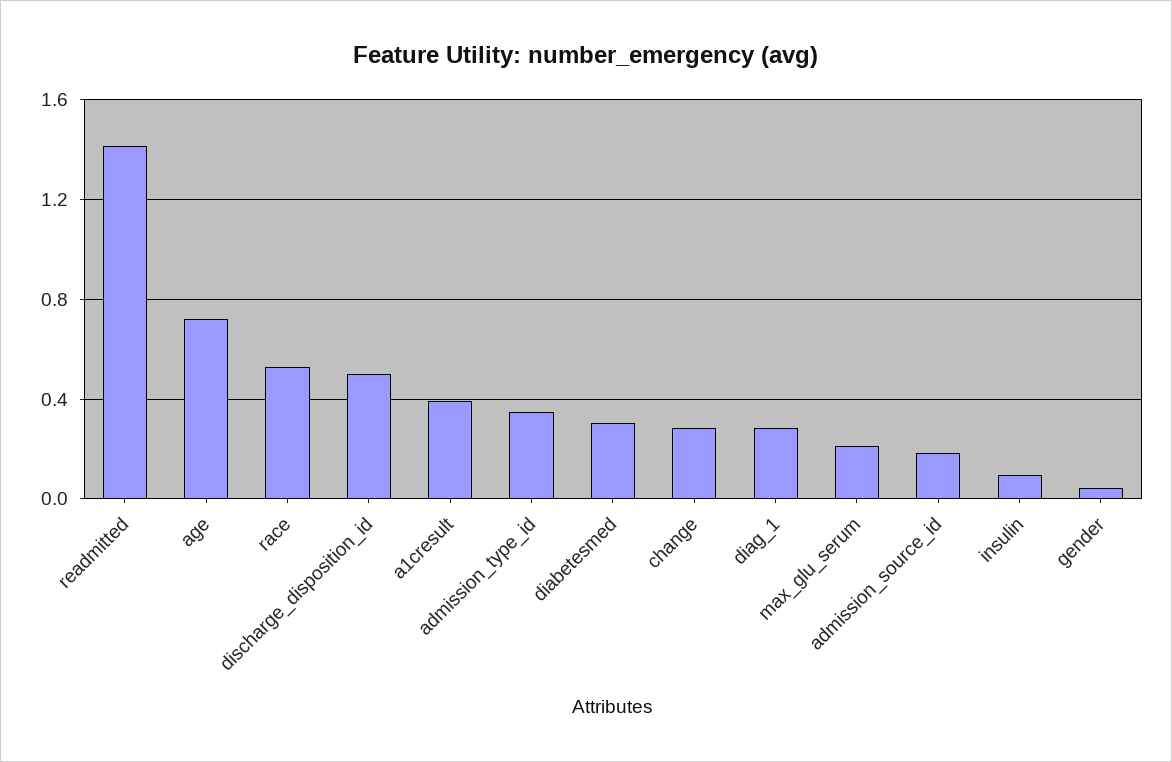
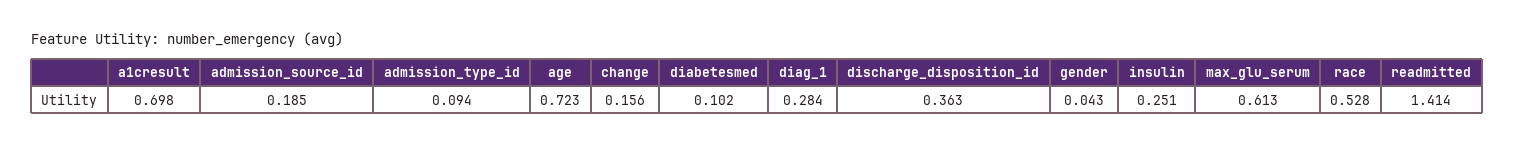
  {
    "readmitted": 1.414,
    "age": 0.723,
    "race": 0.528,
-   "discharge_disposition_id": 0.5,
+   "discharge_disposition_id": 0.363,
-   "a1cresult": 0.4,
+   "a1cresult": 0.698,
-   "admission_type_id": 0.35,
+   "admission_type_id": 0.094,
-   "diabetesmed": 0.3,
+   "diabetesmed": 0.102,
-   "change": 0.3,
+   "change": 0.156,
    "diag_1": 0.284,
-   "max_glu_serum": 0.2,
+   "max_glu_serum": 0.613,
    "admission_source_id": 0.185,
-   "insulin": 0.1,
+   "insulin": 0.251,
    "gender": 0.043
  }

